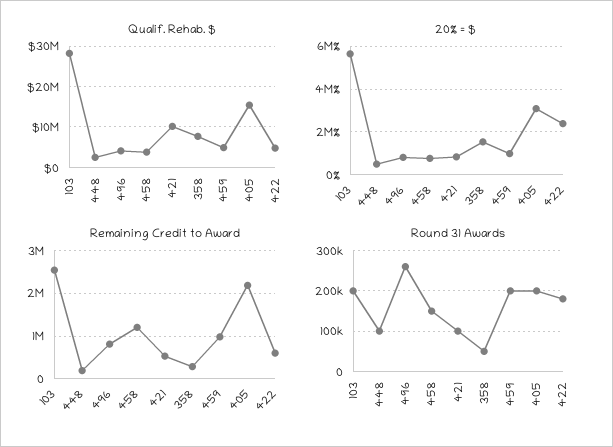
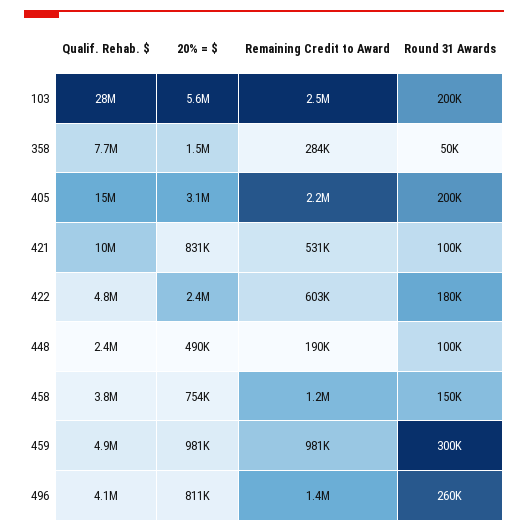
  {
    "Qualif. Rehab. $": {
      "103": 28000000,
      "448": 2400000,
      "496": 4100000,
      "458": 3800000,
      "421": 10000000,
      "358": 7700000,
      "459": 4900000,
      "405": 15000000,
      "422": 4800000
    },
    "20% = $": {
      "103": 5600000,
      "448": 490000,
      "496": 811000,
      "458": 754000,
      "421": 831000,
      "358": 1500000,
      "459": 981000,
      "405": 3100000,
      "422": 2400000
    },
    "Remaining Credit to Award": {
      "103": 2500000,
      "448": 190000,
-     "496": 800000,
+     "496": 1400000,
      "458": 1200000,
      "421": 531000,
      "358": 284000,
      "459": 981000,
      "405": 2200000,
      "422": 603000
    },
    "Round 31 Awards": {
      "103": 200000,
      "448": 100000,
      "496": 260000,
      "458": 150000,
      "421": 100000,
      "358": 50000,
-     "459": 200000,
+     "459": 300000,
      "405": 200000,
      "422": 180000
    }
  }

